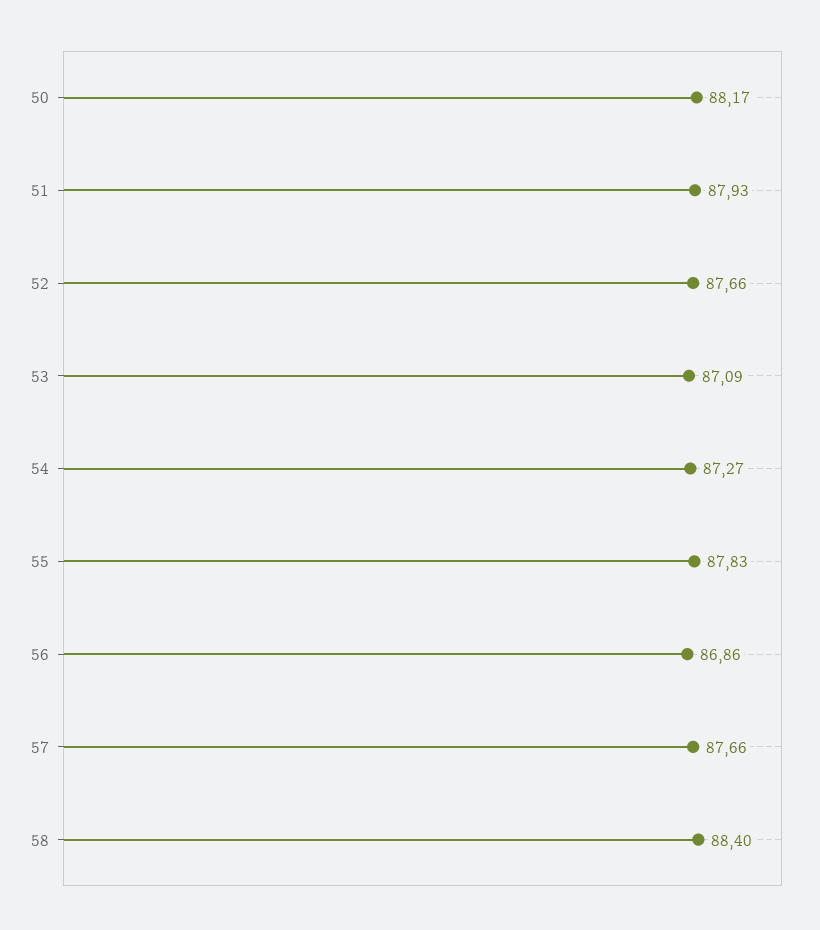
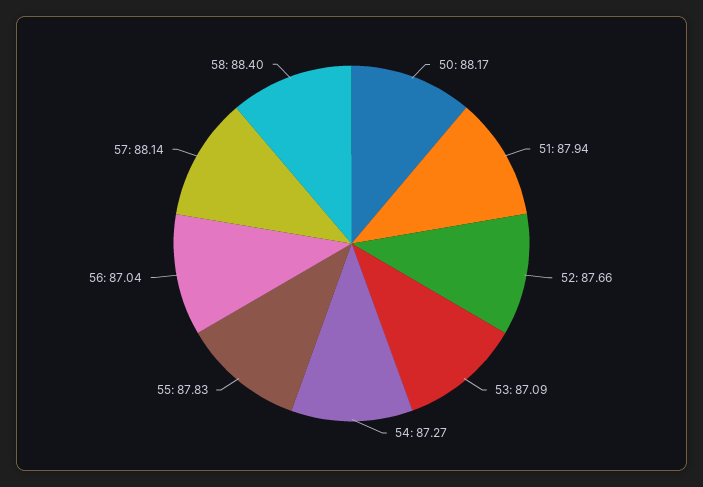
  {
    "50": 88.17,
-   "51": 87.93,
+   "51": 87.94,
    "52": 87.66,
    "53": 87.09,
    "54": 87.27,
    "55": 87.83,
-   "56": 86.86,
+   "56": 87.04,
-   "57": 87.66,
+   "57": 88.14,
    "58": 88.4
  }

